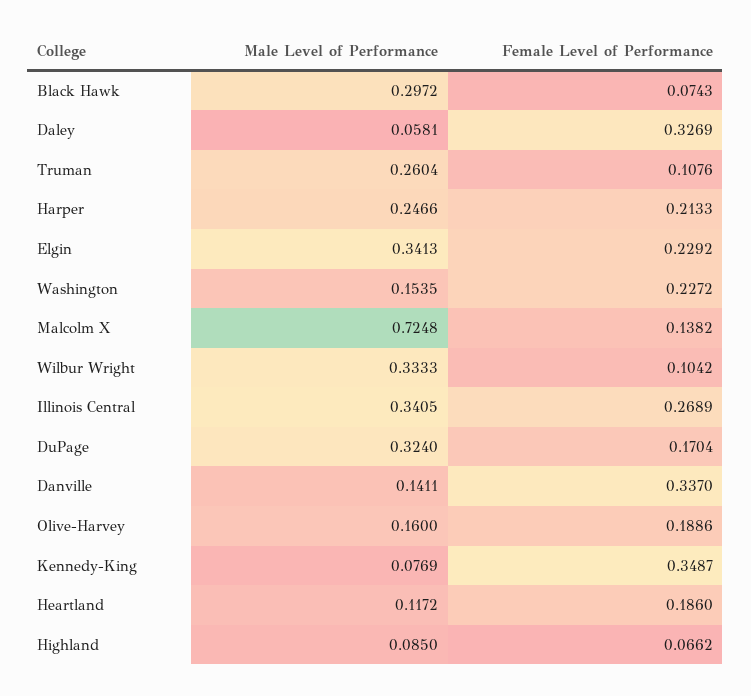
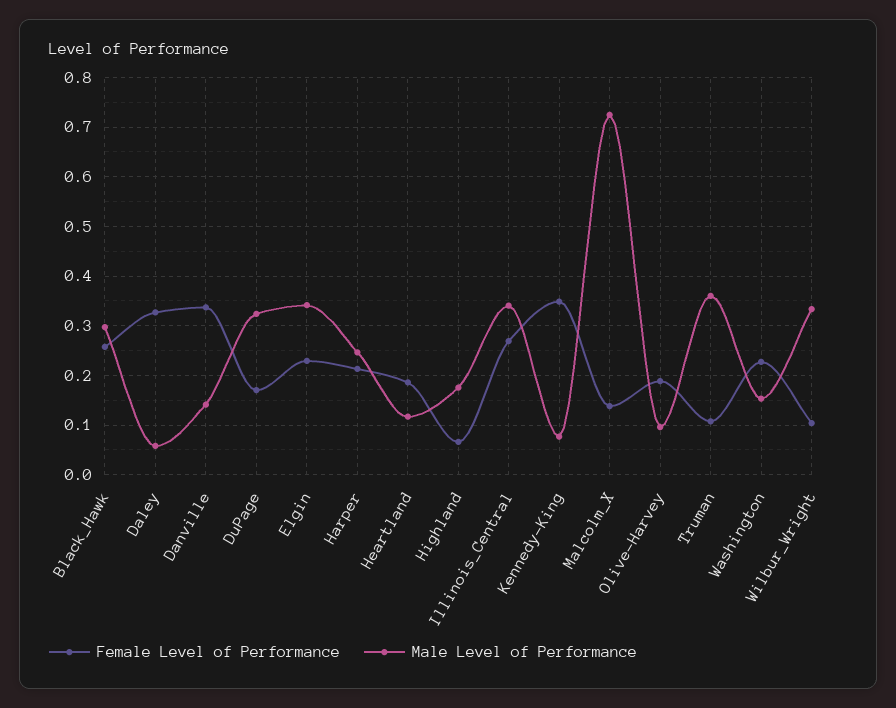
  {
    "Male Level of Performance": {
      "Black Hawk": 0.2972,
      "Daley": 0.0581,
-     "Truman": 0.2604,
+     "Truman": 0.36,
      "Harper": 0.2466,
      "Elgin": 0.3413,
      "Washington": 0.1535,
      "Malcolm X": 0.7248,
      "Wilbur Wright": 0.3333,
      "Illinois Central": 0.3405,
      "DuPage": 0.324,
      "Danville": 0.1411,
-     "Olive-Harvey": 0.16,
+     "Olive-Harvey": 0.1,
      "Kennedy-King": 0.0769,
      "Heartland": 0.1172,
-     "Highland": 0.085
+     "Highland": 0.18
    },
    "Female Level of Performance": {
-     "Black Hawk": 0.0743,
+     "Black Hawk": 0.26,
      "Daley": 0.3269,
      "Truman": 0.1076,
      "Harper": 0.2133,
      "Elgin": 0.2292,
      "Washington": 0.2272,
      "Malcolm X": 0.1382,
      "Wilbur Wright": 0.1042,
      "Illinois Central": 0.2689,
      "DuPage": 0.1704,
      "Danville": 0.337,
      "Olive-Harvey": 0.1886,
      "Kennedy-King": 0.3487,
      "Heartland": 0.186,
      "Highland": 0.0662
    }
  }

